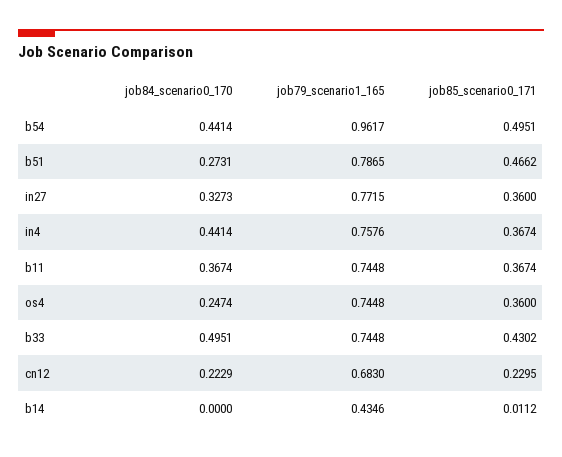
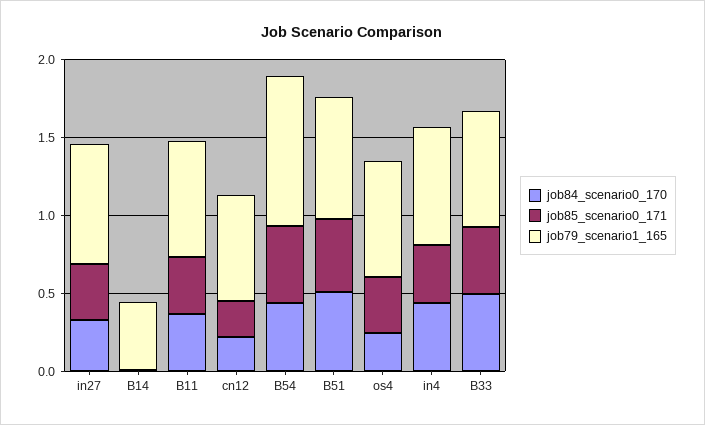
  {
    "job84_scenario0_170": {
      "b54": 0.4414,
-     "b51": 0.2731,
+     "b51": 0.5,
      "in27": 0.3273,
      "in4": 0.4414,
      "b11": 0.3674,
      "os4": 0.2474,
      "b33": 0.4951,
      "cn12": 0.2229,
      "b14": 0
    },
    "job79_scenario1_165": {
      "b54": 0.9617,
      "b51": 0.7865,
      "in27": 0.7715,
      "in4": 0.7576,
      "b11": 0.7448,
      "os4": 0.7448,
      "b33": 0.7448,
      "cn12": 0.683,
      "b14": 0.4346
    },
    "job85_scenario0_171": {
      "b54": 0.4951,
      "b51": 0.4662,
      "in27": 0.36,
      "in4": 0.3674,
      "b11": 0.3674,
      "os4": 0.36,
      "b33": 0.4302,
      "cn12": 0.2295,
      "b14": 0.0112
    }
  }

